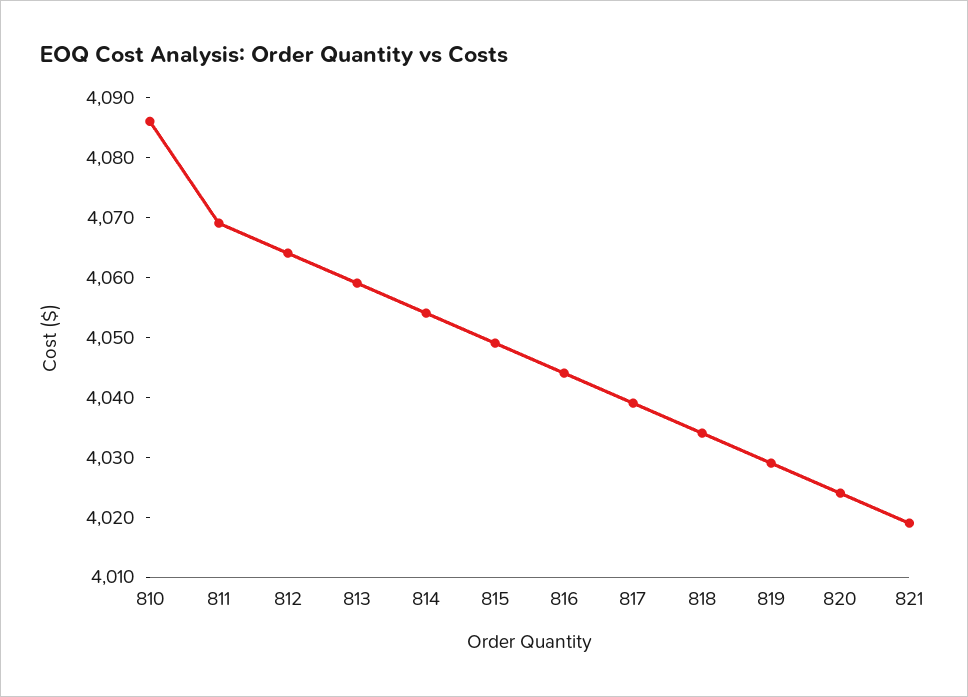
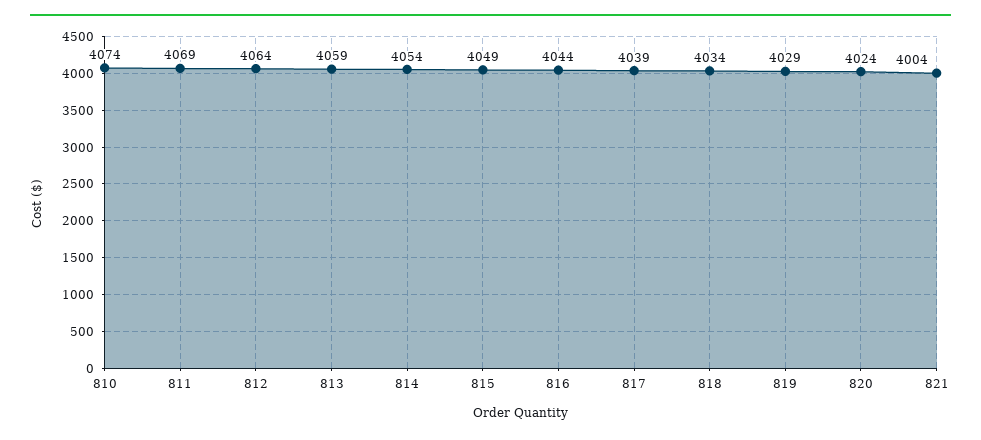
  {
-   "810": 4085,
+   "810": 4074,
    "811": 4069,
    "812": 4064,
    "813": 4059,
    "814": 4054,
    "815": 4049,
    "816": 4044,
    "817": 4039,
    "818": 4034,
    "819": 4029,
    "820": 4024,
-   "821": 4020
+   "821": 4004
  }

